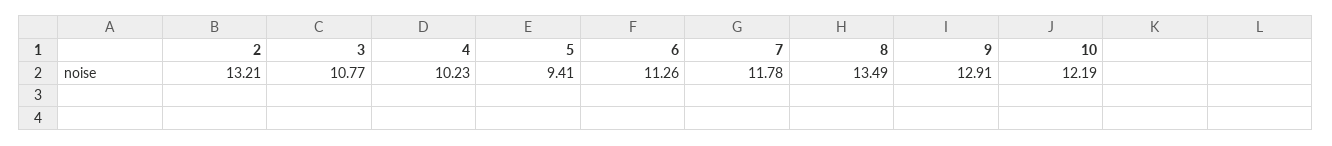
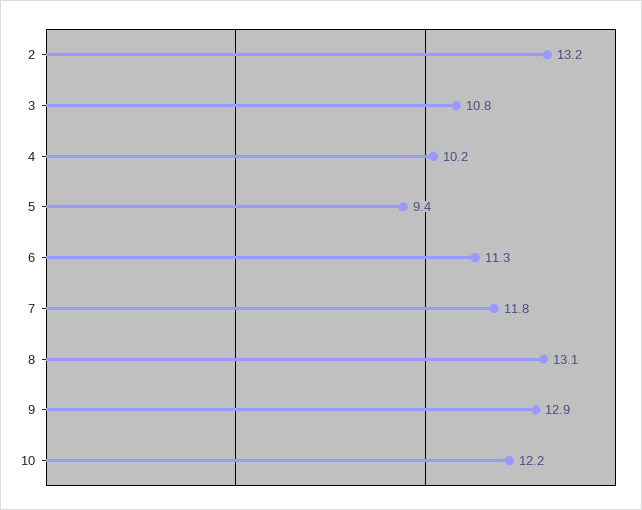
  {
    "2": 13.21,
    "3": 10.77,
    "4": 10.23,
    "5": 9.41,
    "6": 11.26,
    "7": 11.78,
-   "8": 13.49,
+   "8": 13.1,
    "9": 12.91,
    "10": 12.19
  }

